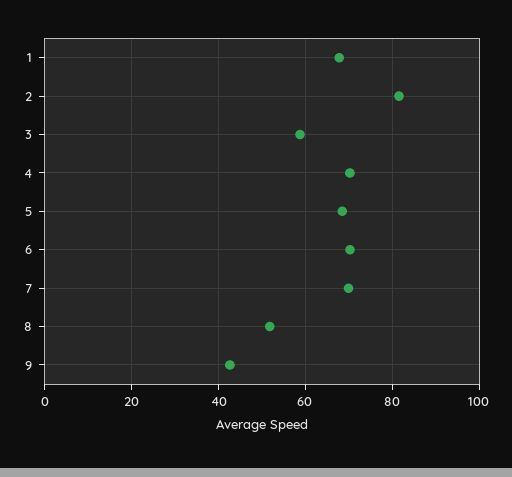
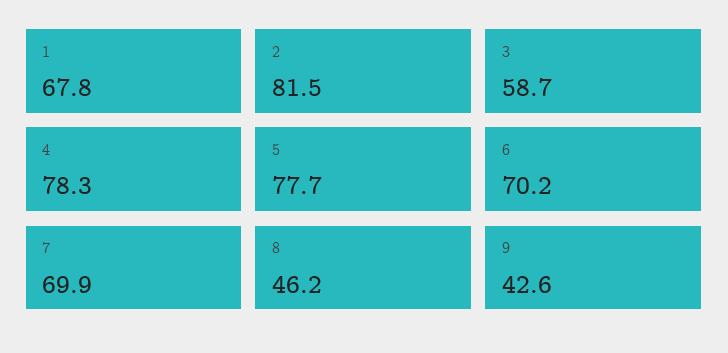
  {
    "1": 67.8,
    "2": 81.5,
    "3": 58.7,
-   "4": 70,
+   "4": 78.3,
-   "5": 68,
+   "5": 77.7,
    "6": 70.2,
    "7": 69.9,
-   "8": 52,
+   "8": 46.2,
    "9": 42.6
  }

